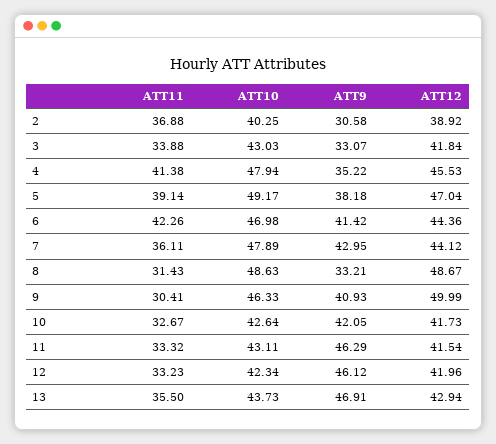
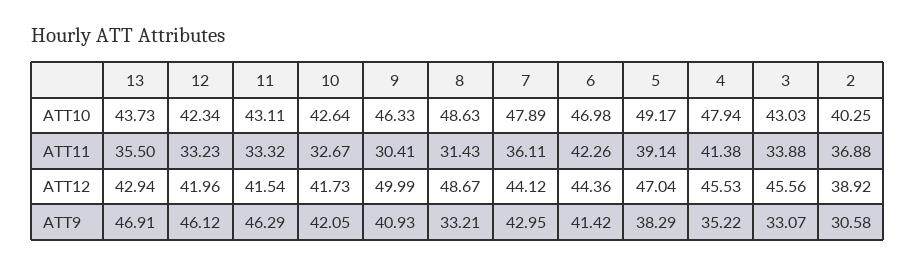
  {
    "ATT11": {
      "2": 36.88,
      "3": 33.88,
      "4": 41.38,
      "5": 39.14,
      "6": 42.26,
      "7": 36.11,
      "8": 31.43,
      "9": 30.41,
      "10": 32.67,
      "11": 33.32,
      "12": 33.23,
      "13": 35.5
    },
    "ATT10": {
      "2": 40.25,
      "3": 43.03,
      "4": 47.94,
      "5": 49.17,
      "6": 46.98,
      "7": 47.89,
      "8": 48.63,
      "9": 46.33,
      "10": 42.64,
      "11": 43.11,
      "12": 42.34,
      "13": 43.73
    },
    "ATT9": {
      "2": 30.58,
      "3": 33.07,
      "4": 35.22,
-     "5": 38.18,
+     "5": 38.29,
      "6": 41.42,
      "7": 42.95,
      "8": 33.21,
      "9": 40.93,
      "10": 42.05,
      "11": 46.29,
      "12": 46.12,
      "13": 46.91
    },
    "ATT12": {
      "2": 38.92,
-     "3": 41.84,
+     "3": 45.56,
      "4": 45.53,
      "5": 47.04,
      "6": 44.36,
      "7": 44.12,
      "8": 48.67,
      "9": 49.99,
      "10": 41.73,
      "11": 41.54,
      "12": 41.96,
      "13": 42.94
    }
  }

